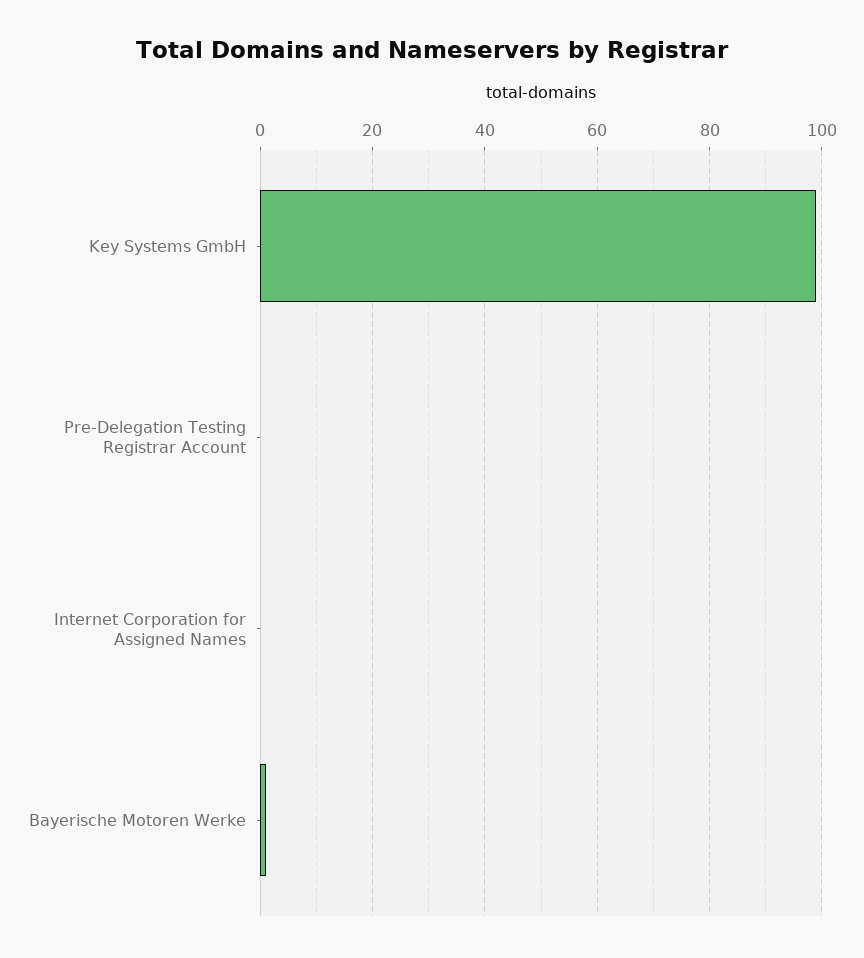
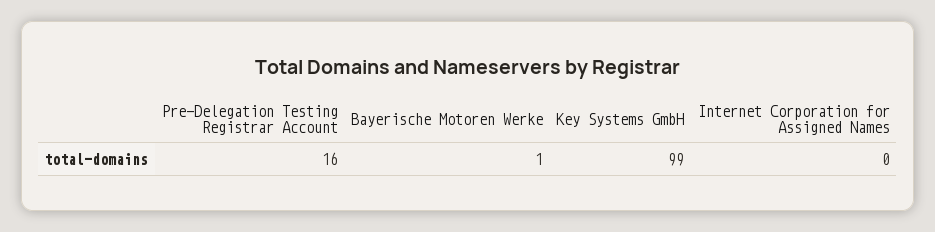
  {
    "Key Systems GmbH": 99,
-   "Pre-Delegation Testing Registrar Account": 0,
+   "Pre-Delegation Testing Registrar Account": 16,
    "Internet Corporation for Assigned Names": 0,
    "Bayerische Motoren Werke": 1
  }

